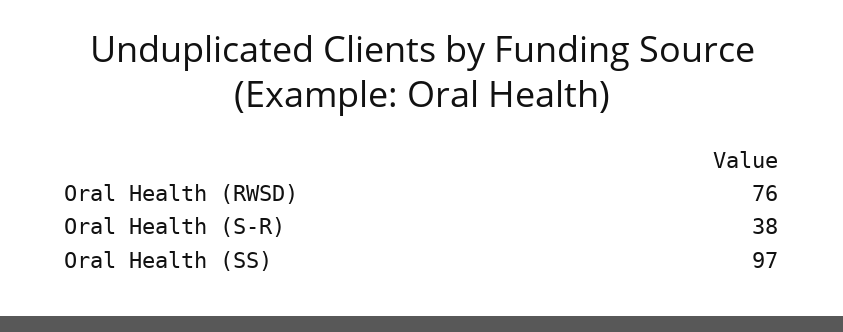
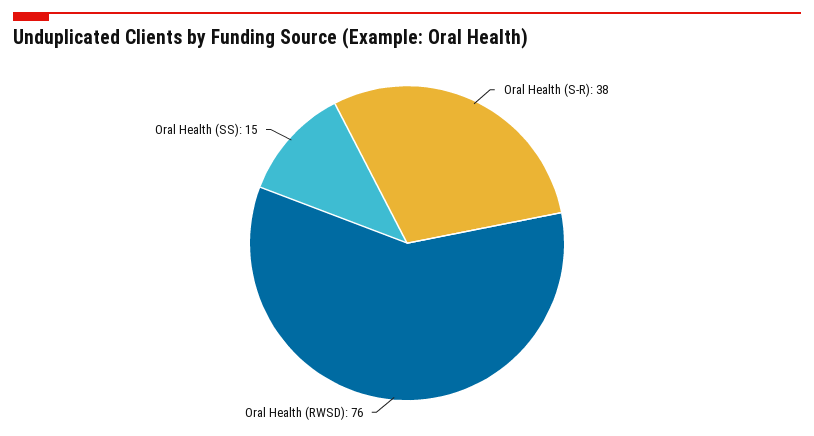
  {
    "Oral Health (RWSD)": 76,
    "Oral Health (S-R)": 38,
-   "Oral Health (SS)": 97
+   "Oral Health (SS)": 15
  }

